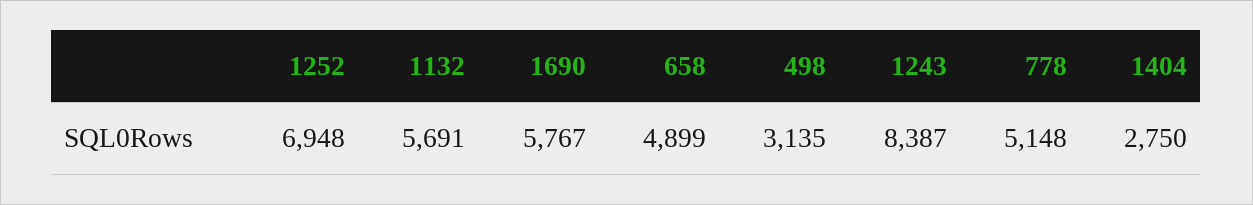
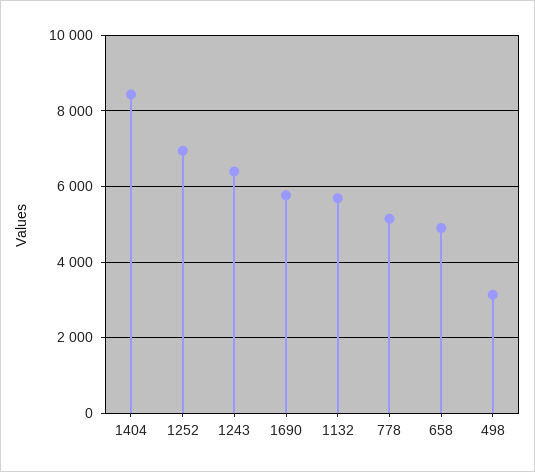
  {
    "1252": 6948,
    "1132": 5691,
    "1690": 5767,
    "658": 4899,
    "498": 3135,
-   "1243": 8387,
+   "1243": 6400,
    "778": 5148,
-   "1404": 2750
+   "1404": 8400
  }

